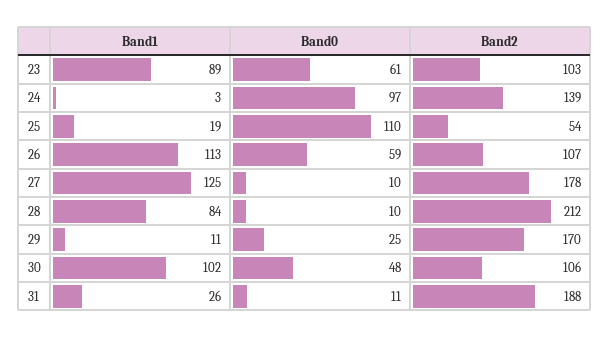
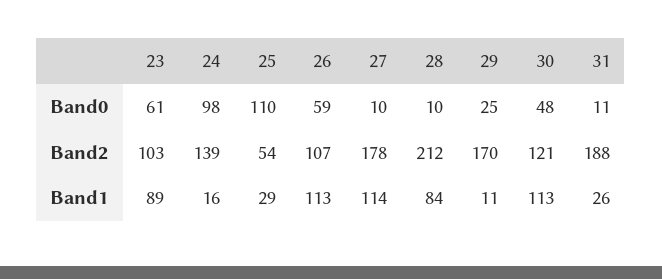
  {
    "Band1": {
      "23": 89,
-     "24": 3,
+     "24": 16,
-     "25": 19,
+     "25": 29,
      "26": 113,
-     "27": 125,
+     "27": 114,
      "28": 84,
      "29": 11,
-     "30": 102,
+     "30": 113,
      "31": 26
    },
    "Band0": {
      "23": 61,
-     "24": 97,
+     "24": 98,
      "25": 110,
      "26": 59,
      "27": 10,
      "28": 10,
      "29": 25,
      "30": 48,
      "31": 11
    },
    "Band2": {
      "23": 103,
      "24": 139,
      "25": 54,
      "26": 107,
      "27": 178,
      "28": 212,
      "29": 170,
-     "30": 106,
+     "30": 121,
      "31": 188
    }
  }

